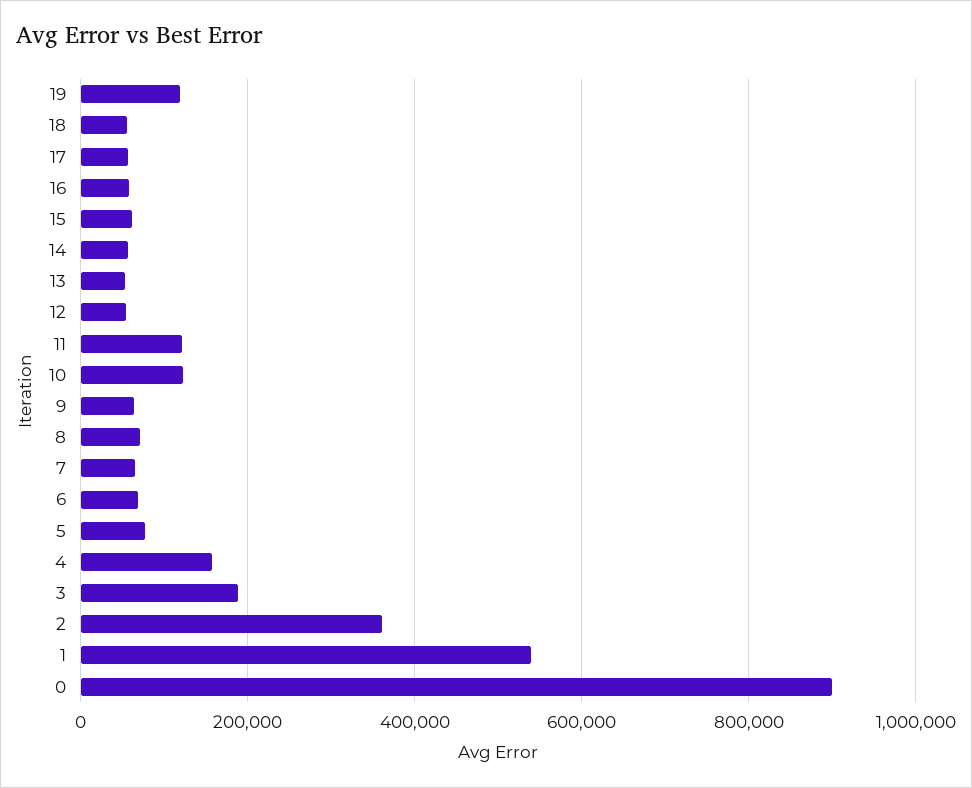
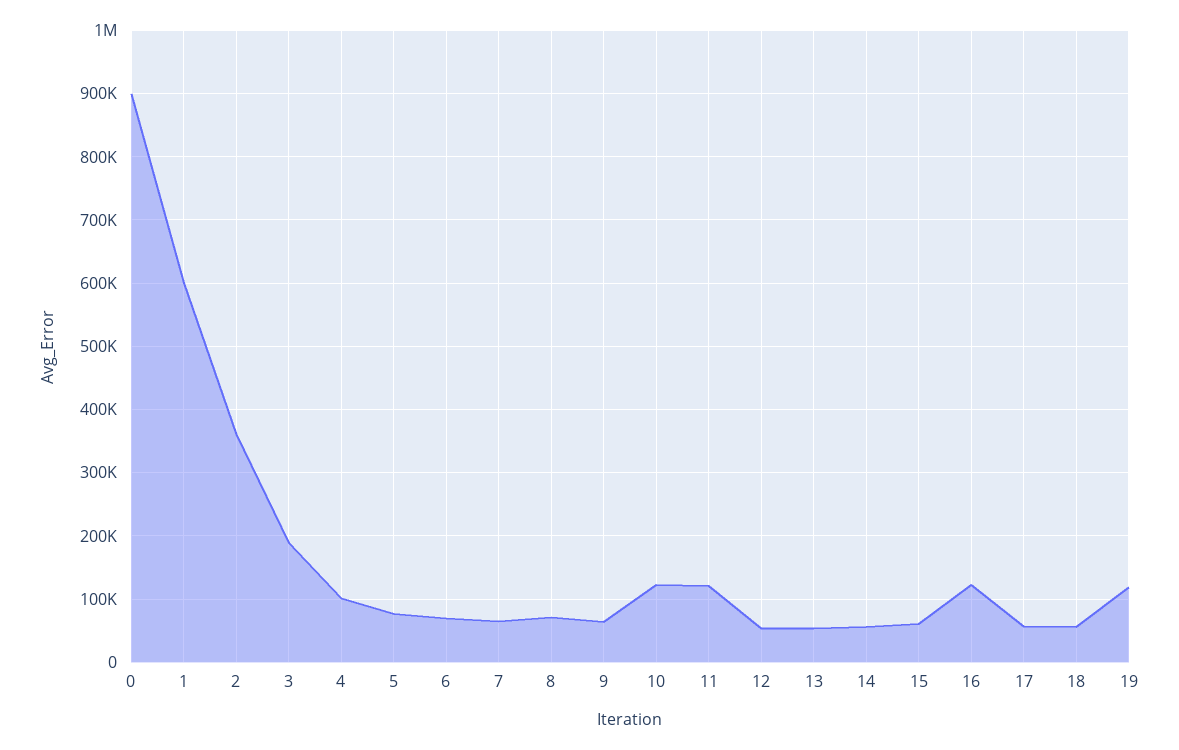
  {
    "19": 120000,
    "18": 60000,
    "17": 60000,
-   "16": 60000,
+   "16": 120000,
    "15": 60000,
    "14": 60000,
    "13": 50000,
    "12": 50000,
    "11": 120000,
    "10": 120000,
    "9": 60000,
    "8": 70000,
    "7": 70000,
    "6": 70000,
    "5": 80000,
-   "4": 160000,
+   "4": 100000,
    "3": 190000,
    "2": 360000,
-   "1": 540000,
+   "1": 600000,
    "0": 900000
  }

